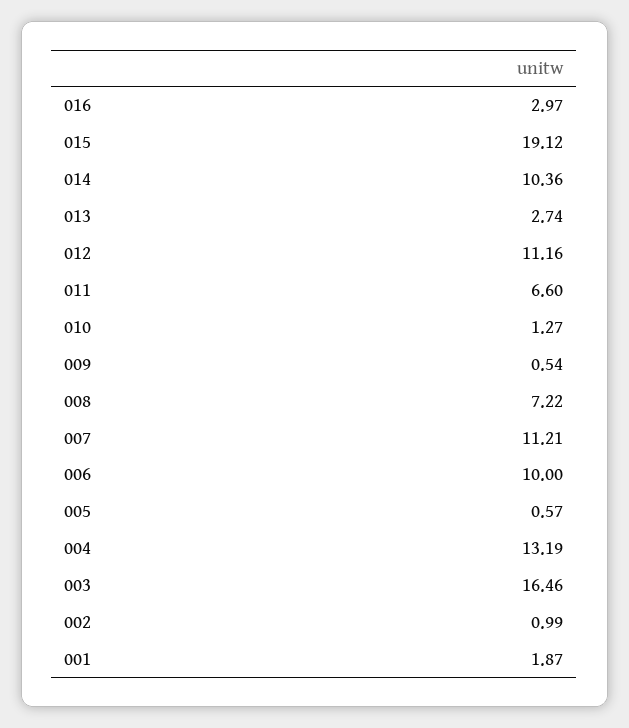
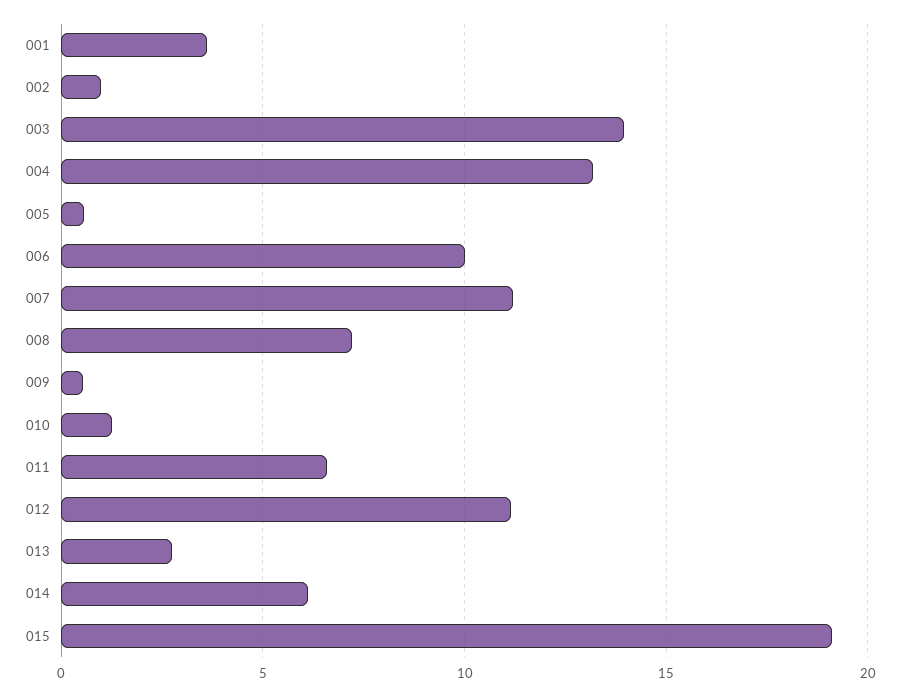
  {
-   "016": 2.97,
    "015": 19.12,
-   "014": 10.36,
+   "014": 6,
    "013": 2.74,
    "012": 11.16,
    "011": 6.6,
    "010": 1.27,
    "009": 0.54,
    "008": 7.22,
    "007": 11.21,
    "006": 10,
    "005": 0.57,
    "004": 13.19,
-   "003": 16.46,
+   "003": 14,
    "002": 0.99,
-   "001": 1.87
+   "001": 3.5
  }

